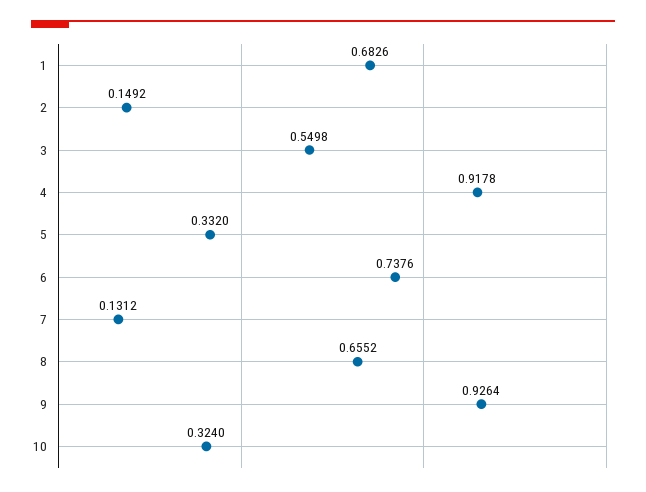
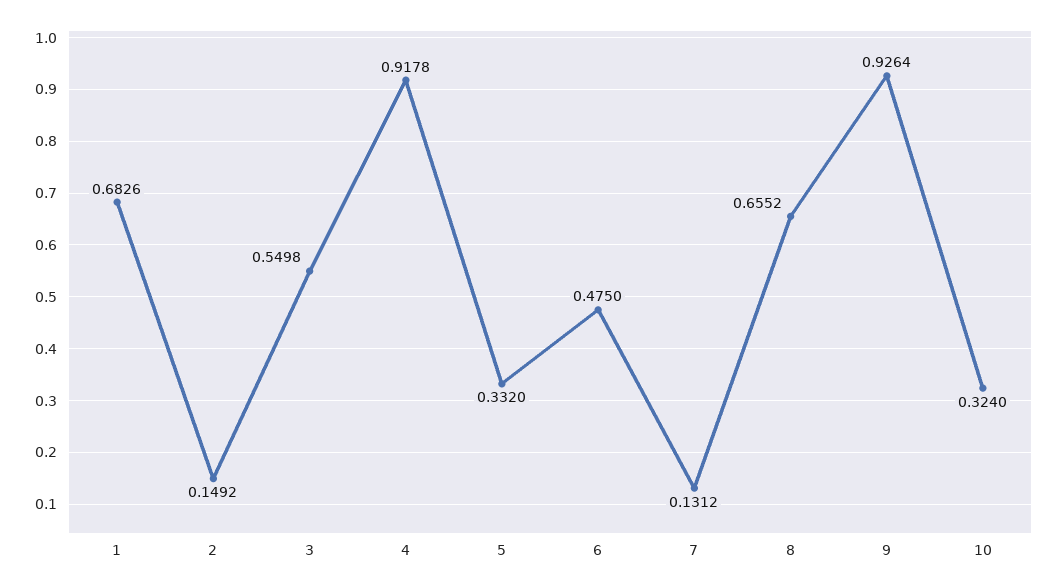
  {
    "1": 0.6826,
    "2": 0.1492,
    "3": 0.5498,
    "4": 0.9178,
    "5": 0.332,
-   "6": 0.7376,
+   "6": 0.475,
    "7": 0.1312,
    "8": 0.6552,
    "9": 0.9264,
    "10": 0.324
  }

